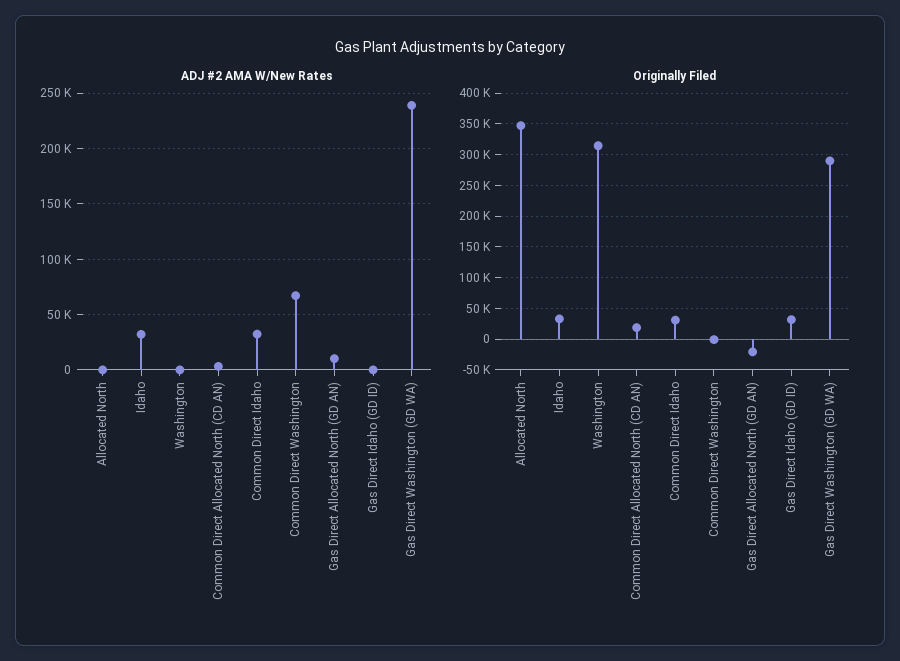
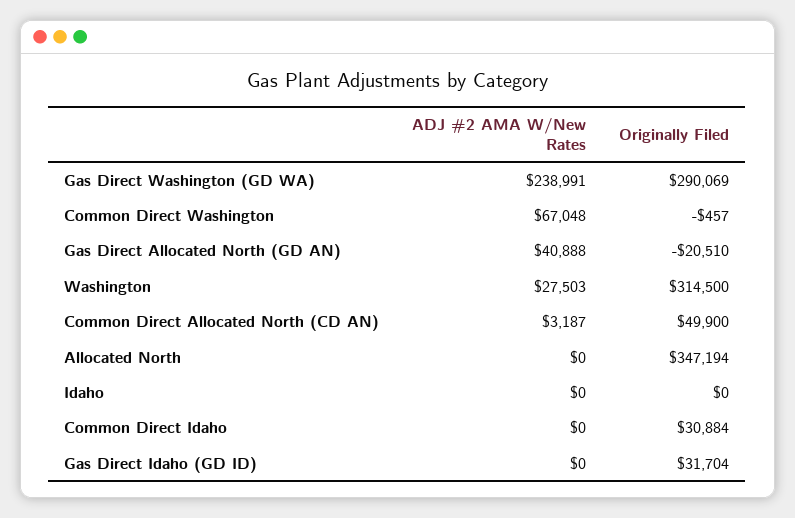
  {
    "ADJ #2 AMA W/New Rates": {
      "Allocated North": 0,
-     "Idaho": 30000,
+     "Idaho": 0,
-     "Washington": 0,
+     "Washington": 27503,
      "Common Direct Allocated North (CD AN)": 3187,
-     "Common Direct Idaho": 30000,
+     "Common Direct Idaho": 0,
      "Common Direct Washington": 67048,
-     "Gas Direct Allocated North (GD AN)": 10000,
+     "Gas Direct Allocated North (GD AN)": 40888,
      "Gas Direct Idaho (GD ID)": 0,
      "Gas Direct Washington (GD WA)": 238991
    },
    "Originally Filed": {
      "Allocated North": 347194,
-     "Idaho": 30000,
+     "Idaho": 0,
      "Washington": 314500,
-     "Common Direct Allocated North (CD AN)": 20000,
+     "Common Direct Allocated North (CD AN)": 49900,
      "Common Direct Idaho": 30884,
      "Common Direct Washington": -457,
      "Gas Direct Allocated North (GD AN)": -20510,
      "Gas Direct Idaho (GD ID)": 31704,
      "Gas Direct Washington (GD WA)": 290069
    }
  }

